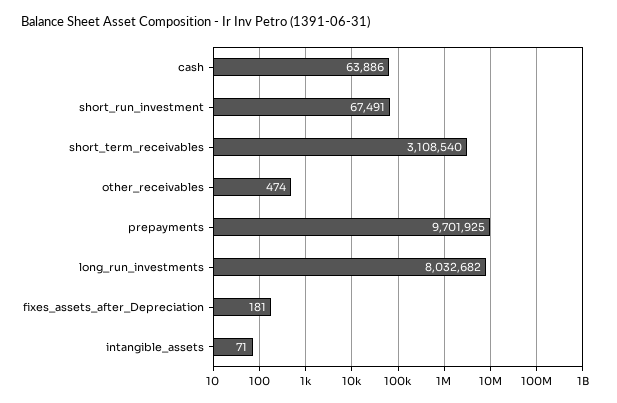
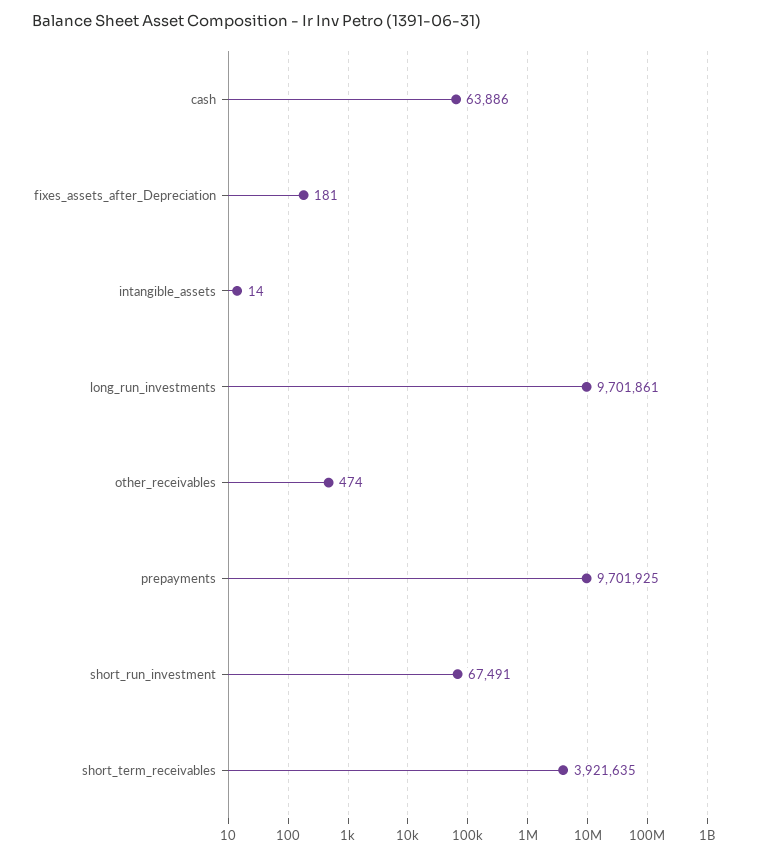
  {
    "cash": 63886,
    "short_run_investment": 67491,
-   "short_term_receivables": 3108540,
+   "short_term_receivables": 3921635,
    "other_receivables": 474,
    "prepayments": 9701925,
-   "long_run_investments": 8032682,
+   "long_run_investments": 9701861,
    "fixes_assets_after_Depreciation": 181,
-   "intangible_assets": 71
+   "intangible_assets": 14
  }

